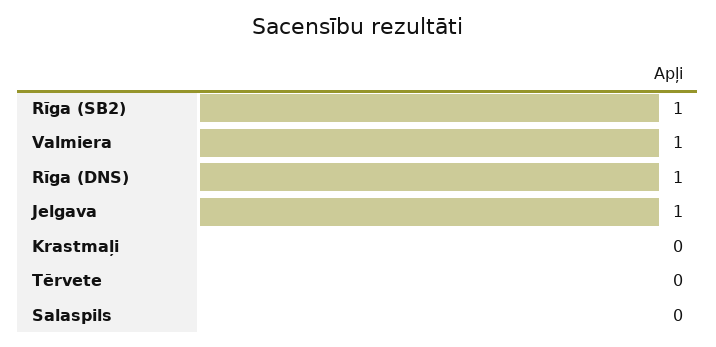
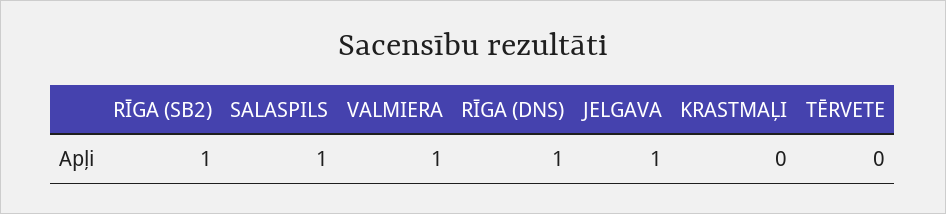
  {
    "Rīga (SB2)": 1,
    "Valmiera": 1,
    "Rīga (DNS)": 1,
    "Jelgava": 1,
    "Krastmaļi": 0,
    "Tērvete": 0,
-   "Salaspils": 0
+   "Salaspils": 1
  }

